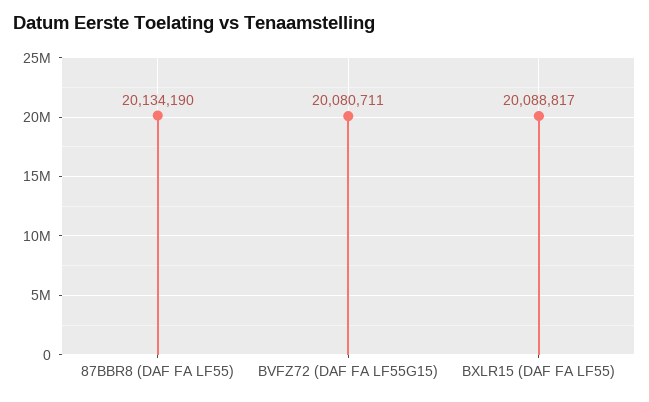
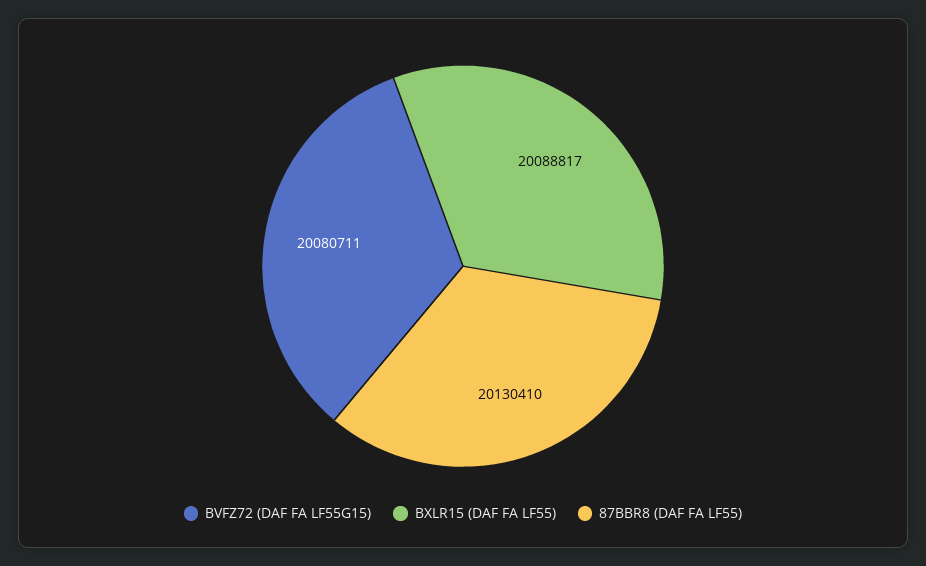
  {
-   "87BBR8 (DAF FA LF55)": 20134190,
+   "87BBR8 (DAF FA LF55)": 20130410,
    "BVFZ72 (DAF FA LF55G15)": 20080711,
    "BXLR15 (DAF FA LF55)": 20088817
  }

